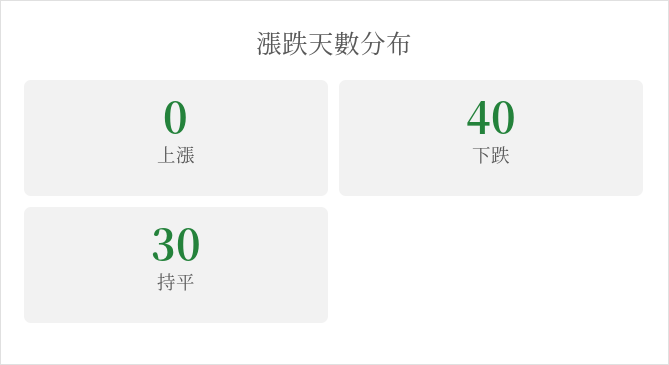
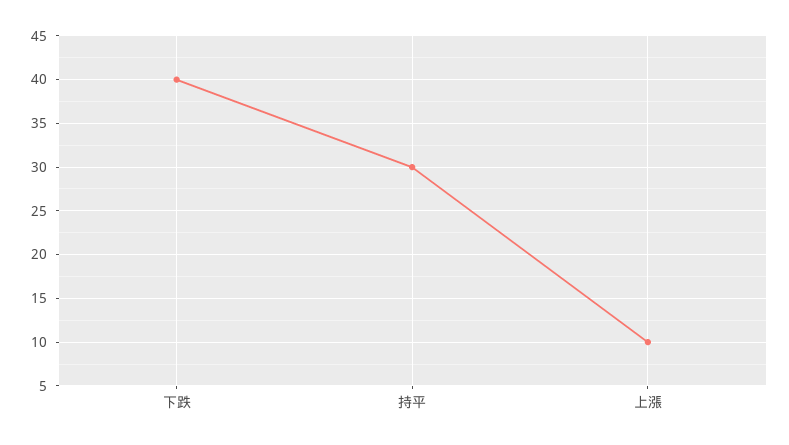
  {
-   "上漲": 0,
+   "上漲": 10,
    "下跌": 40,
    "持平": 30
  }

